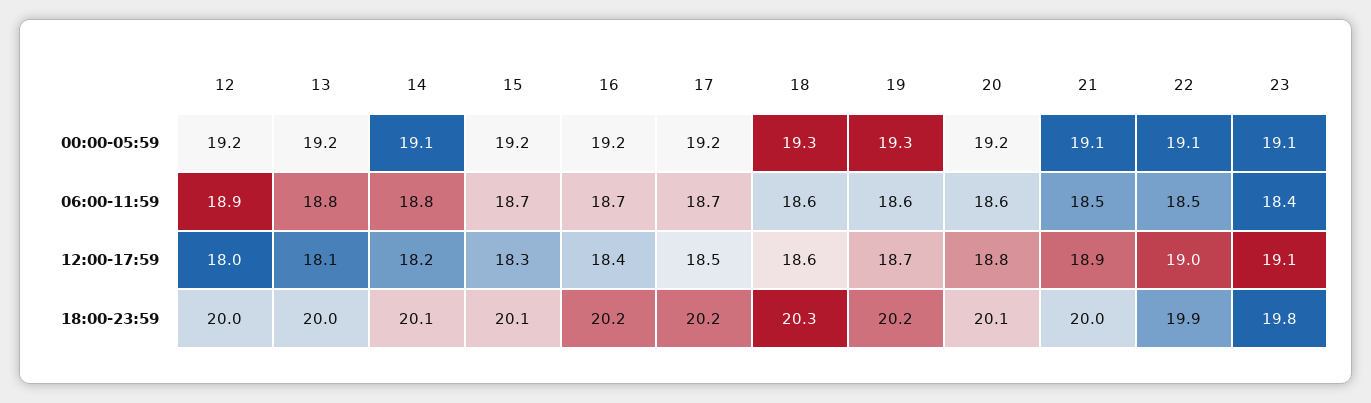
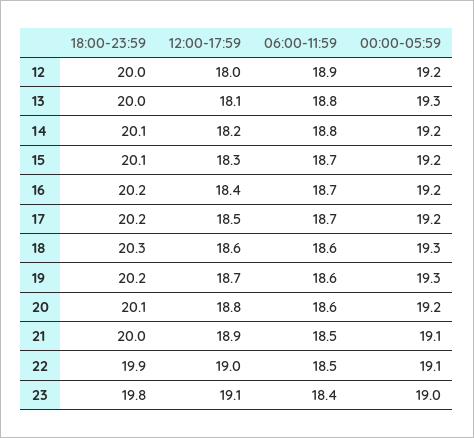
  {
    "12": {
      "00:00-05:59": 19.2,
      "06:00-11:59": 18.9,
      "12:00-17:59": 18,
      "18:00-23:59": 20
    },
    "13": {
-     "00:00-05:59": 19.2,
+     "00:00-05:59": 19.3,
      "06:00-11:59": 18.8,
      "12:00-17:59": 18.1,
      "18:00-23:59": 20
    },
    "14": {
-     "00:00-05:59": 19.1,
+     "00:00-05:59": 19.2,
      "06:00-11:59": 18.8,
      "12:00-17:59": 18.2,
      "18:00-23:59": 20.1
    },
    "15": {
      "00:00-05:59": 19.2,
      "06:00-11:59": 18.7,
      "12:00-17:59": 18.3,
      "18:00-23:59": 20.1
    },
    "16": {
      "00:00-05:59": 19.2,
      "06:00-11:59": 18.7,
      "12:00-17:59": 18.4,
      "18:00-23:59": 20.2
    },
    "17": {
      "00:00-05:59": 19.2,
      "06:00-11:59": 18.7,
      "12:00-17:59": 18.5,
      "18:00-23:59": 20.2
    },
    "18": {
      "00:00-05:59": 19.3,
      "06:00-11:59": 18.6,
      "12:00-17:59": 18.6,
      "18:00-23:59": 20.3
    },
    "19": {
      "00:00-05:59": 19.3,
      "06:00-11:59": 18.6,
      "12:00-17:59": 18.7,
      "18:00-23:59": 20.2
    },
    "20": {
      "00:00-05:59": 19.2,
      "06:00-11:59": 18.6,
      "12:00-17:59": 18.8,
      "18:00-23:59": 20.1
    },
    "21": {
      "00:00-05:59": 19.1,
      "06:00-11:59": 18.5,
      "12:00-17:59": 18.9,
      "18:00-23:59": 20
    },
    "22": {
      "00:00-05:59": 19.1,
      "06:00-11:59": 18.5,
      "12:00-17:59": 19,
      "18:00-23:59": 19.9
    },
    "23": {
-     "00:00-05:59": 19.1,
+     "00:00-05:59": 19,
      "06:00-11:59": 18.4,
      "12:00-17:59": 19.1,
      "18:00-23:59": 19.8
    }
  }

